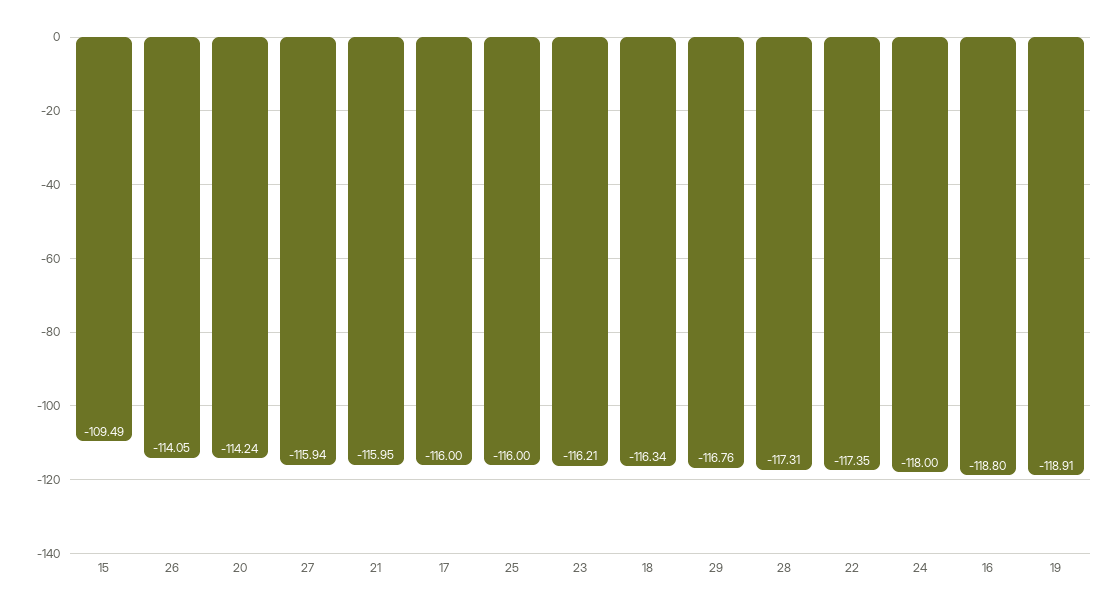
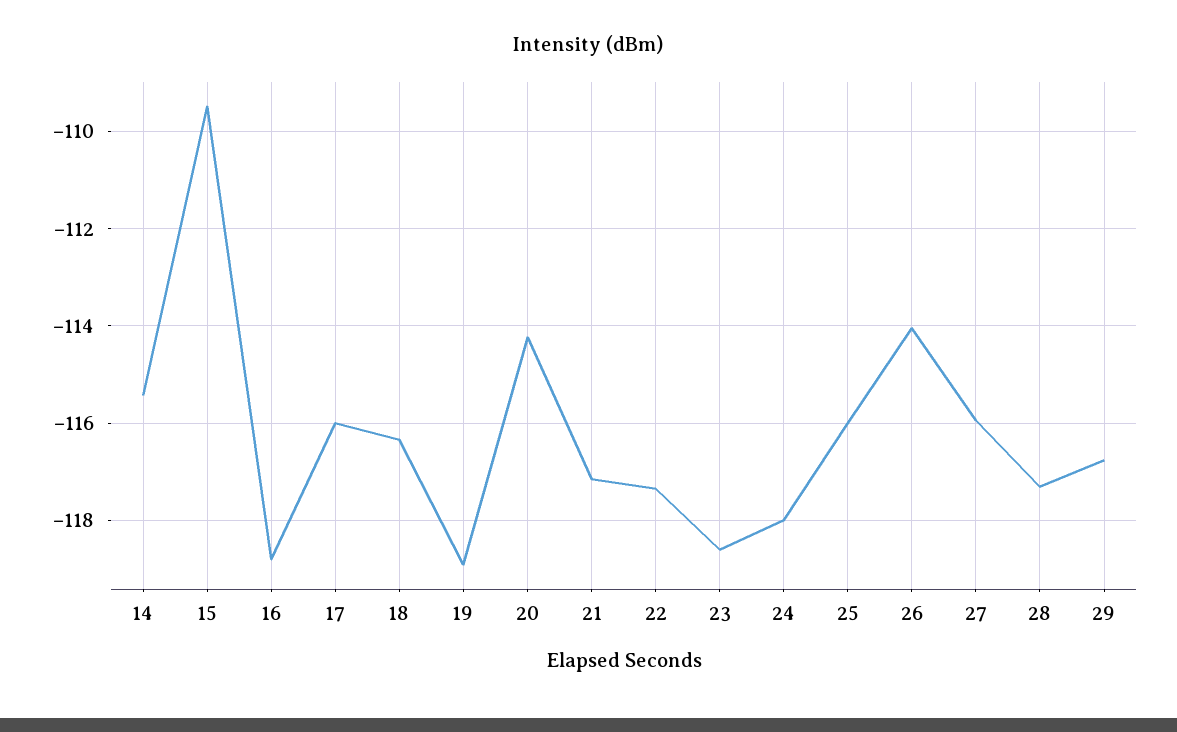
  {
    "15": -109.49,
    "26": -114.05,
    "20": -114.24,
    "27": -115.94,
-   "21": -115.95,
+   "21": -117.2,
    "17": -116,
    "25": -116,
-   "23": -116.21,
+   "23": -118.6,
    "18": -116.34,
    "29": -116.76,
    "28": -117.31,
    "22": -117.35,
    "24": -118,
    "16": -118.8,
-   "19": -118.91
+   "19": -118.91,
+   "14": -115.4
  }

